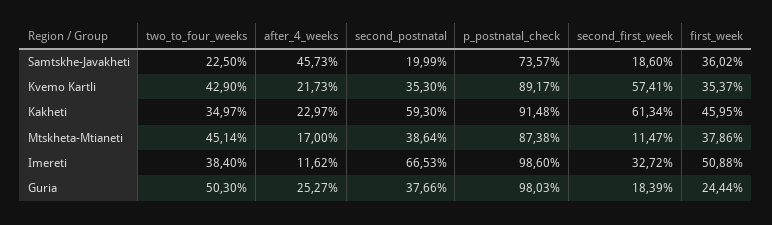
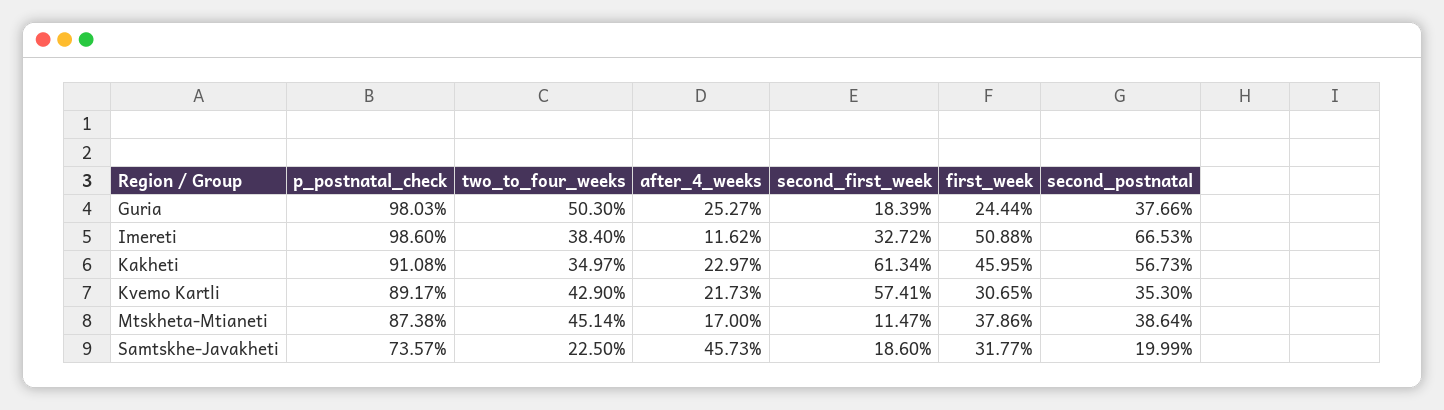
  {
    "two_to_four_weeks": {
      "Samtskhe-Javakheti": 22.5,
      "Kvemo Kartli": 42.9,
      "Kakheti": 34.97,
      "Mtskheta-Mtianeti": 45.14,
      "Imereti": 38.4,
      "Guria": 50.3
    },
    "after_4_weeks": {
      "Samtskhe-Javakheti": 45.73,
      "Kvemo Kartli": 21.73,
      "Kakheti": 22.97,
      "Mtskheta-Mtianeti": 17,
      "Imereti": 11.62,
      "Guria": 25.27
    },
    "second_postnatal": {
      "Samtskhe-Javakheti": 19.99,
      "Kvemo Kartli": 35.3,
-     "Kakheti": 59.3,
+     "Kakheti": 56.73,
      "Mtskheta-Mtianeti": 38.64,
      "Imereti": 66.53,
      "Guria": 37.66
    },
    "p_postnatal_check": {
      "Samtskhe-Javakheti": 73.57,
      "Kvemo Kartli": 89.17,
-     "Kakheti": 91.48,
+     "Kakheti": 91.08,
      "Mtskheta-Mtianeti": 87.38,
      "Imereti": 98.6,
      "Guria": 98.03
    },
    "second_first_week": {
      "Samtskhe-Javakheti": 18.6,
      "Kvemo Kartli": 57.41,
      "Kakheti": 61.34,
      "Mtskheta-Mtianeti": 11.47,
      "Imereti": 32.72,
      "Guria": 18.39
    },
    "first_week": {
-     "Samtskhe-Javakheti": 36.02,
+     "Samtskhe-Javakheti": 31.77,
-     "Kvemo Kartli": 35.37,
+     "Kvemo Kartli": 30.65,
      "Kakheti": 45.95,
      "Mtskheta-Mtianeti": 37.86,
      "Imereti": 50.88,
      "Guria": 24.44
    }
  }

